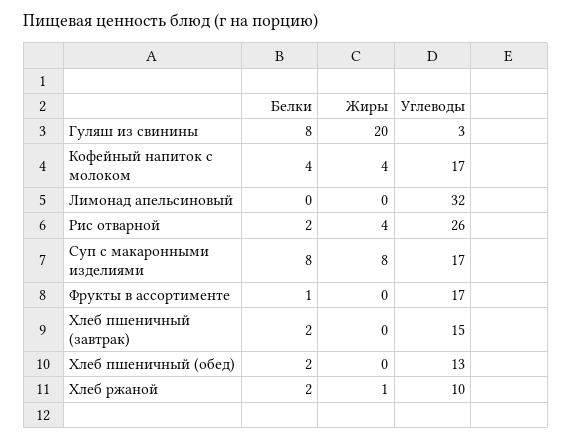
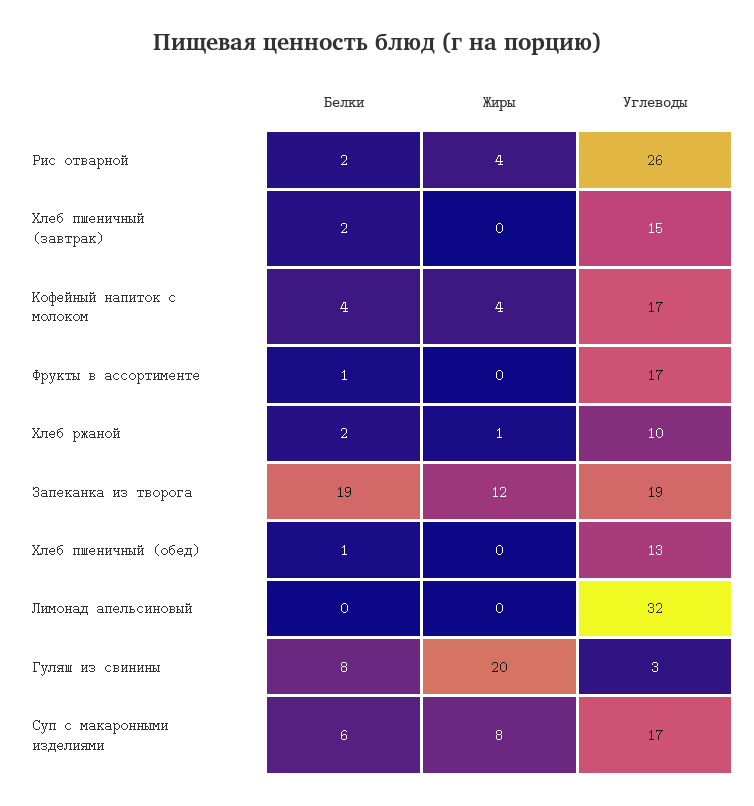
  {
    "Белки": {
      "Гуляш из свинины": 8,
      "Кофейный напиток с молоком": 4,
      "Лимонад апельсиновый": 0,
      "Рис отварной": 2,
-     "Суп с макаронными изделиями": 8,
+     "Суп с макаронными изделиями": 6,
      "Фрукты в ассортименте": 1,
      "Хлеб пшеничный (завтрак)": 2,
-     "Хлеб пшеничный (обед)": 2,
+     "Хлеб пшеничный (обед)": 1,
-     "Хлеб ржаной": 2
+     "Хлеб ржаной": 2,
+     "Запеканка из творога": 19
    },
    "Жиры": {
      "Гуляш из свинины": 20,
      "Кофейный напиток с молоком": 4,
      "Лимонад апельсиновый": 0,
      "Рис отварной": 4,
      "Суп с макаронными изделиями": 8,
      "Фрукты в ассортименте": 0,
      "Хлеб пшеничный (завтрак)": 0,
      "Хлеб пшеничный (обед)": 0,
-     "Хлеб ржаной": 1
+     "Хлеб ржаной": 1,
+     "Запеканка из творога": 12
    },
    "Углеводы": {
      "Гуляш из свинины": 3,
      "Кофейный напиток с молоком": 17,
      "Лимонад апельсиновый": 32,
      "Рис отварной": 26,
      "Суп с макаронными изделиями": 17,
      "Фрукты в ассортименте": 17,
      "Хлеб пшеничный (завтрак)": 15,
      "Хлеб пшеничный (обед)": 13,
-     "Хлеб ржаной": 10
+     "Хлеб ржаной": 10,
+     "Запеканка из творога": 19
    }
  }

